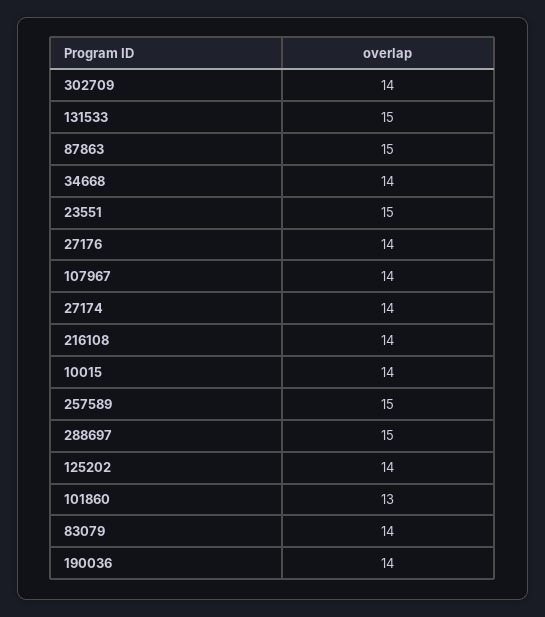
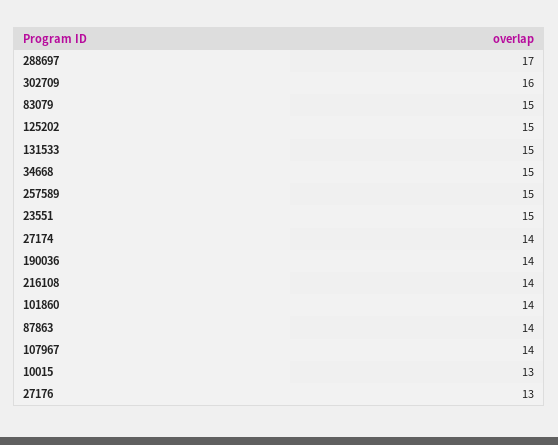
  {
-   "302709": 14,
+   "302709": 16,
    "131533": 15,
-   "87863": 15,
+   "87863": 14,
-   "34668": 14,
+   "34668": 15,
    "23551": 15,
-   "27176": 14,
+   "27176": 13,
    "107967": 14,
    "27174": 14,
    "216108": 14,
-   "10015": 14,
+   "10015": 13,
    "257589": 15,
-   "288697": 15,
+   "288697": 17,
-   "125202": 14,
+   "125202": 15,
-   "101860": 13,
+   "101860": 14,
-   "83079": 14,
+   "83079": 15,
    "190036": 14
  }

